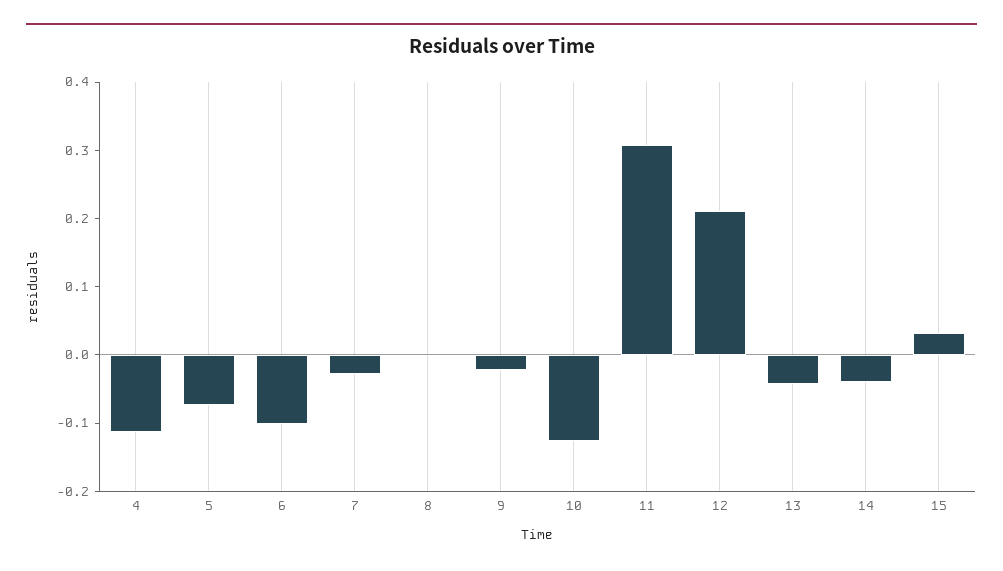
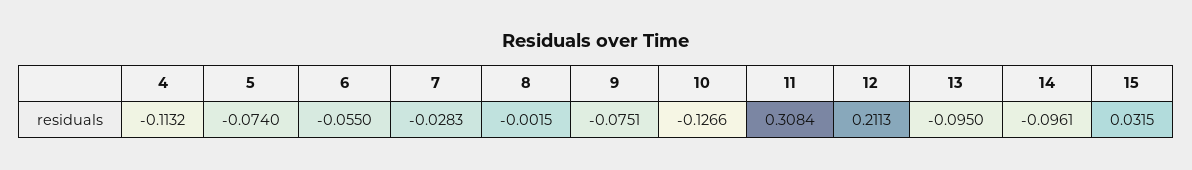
  {
    "4": -0.1132,
    "5": -0.074,
-   "6": -0.1,
+   "6": -0.055,
    "7": -0.0283,
    "8": -0.0015,
-   "9": -0.02,
+   "9": -0.0751,
    "10": -0.1266,
    "11": 0.3084,
    "12": 0.2113,
-   "13": -0.04,
+   "13": -0.095,
-   "14": -0.04,
+   "14": -0.0961,
    "15": 0.0315
  }

